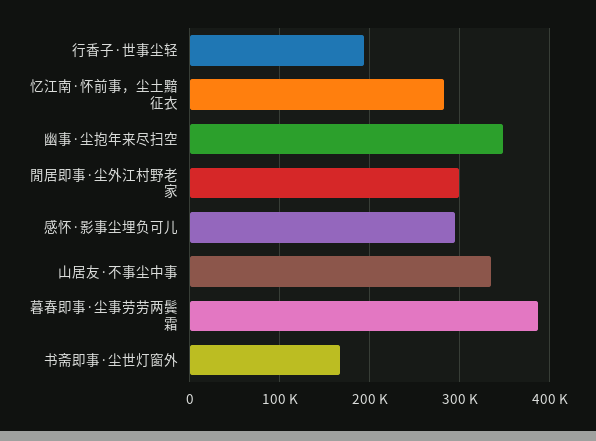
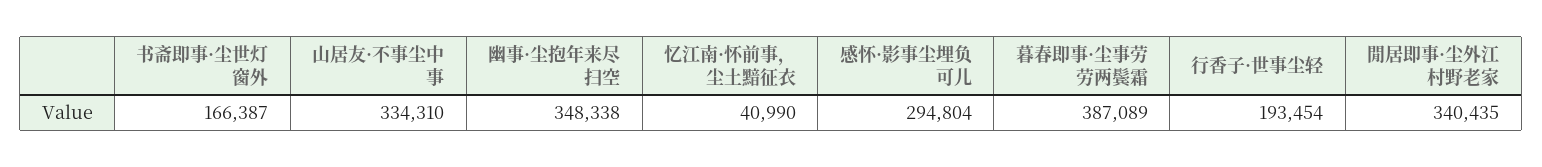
  {
    "行香子·世事尘轻": 193454,
-   "忆江南·怀前事，尘土黯征衣": 280000,
+   "忆江南·怀前事，尘土黯征衣": 40990,
    "幽事·尘抱年来尽扫空": 348338,
-   "閒居即事·尘外江村野老家": 300000,
+   "閒居即事·尘外江村野老家": 340435,
    "感怀·影事尘埋负可儿": 294804,
    "山居友·不事尘中事": 334310,
    "暮春即事·尘事劳劳两鬓霜": 387089,
    "书斋即事·尘世灯窗外": 166387
  }

